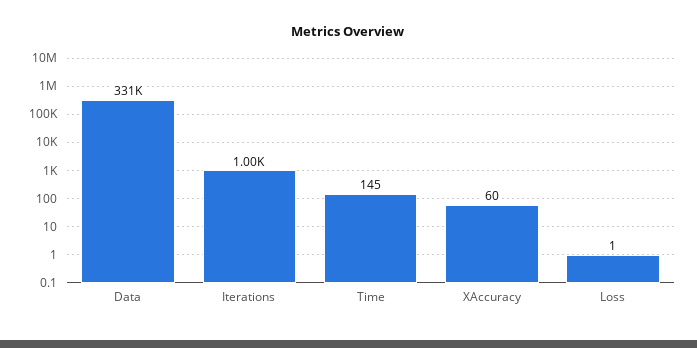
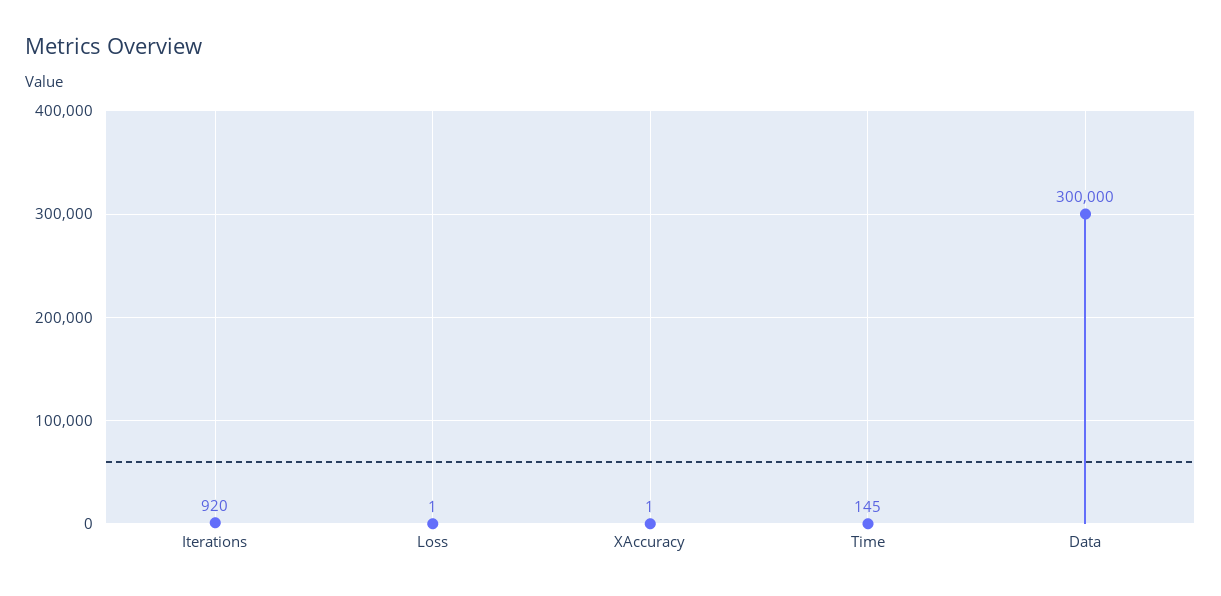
  {
-   "Data": 331000,
+   "Data": 300000,
-   "Iterations": 1000,
+   "Iterations": 920,
    "Time": 145,
-   "XAccuracy": 60,
+   "XAccuracy": 1,
    "Loss": 1
  }

